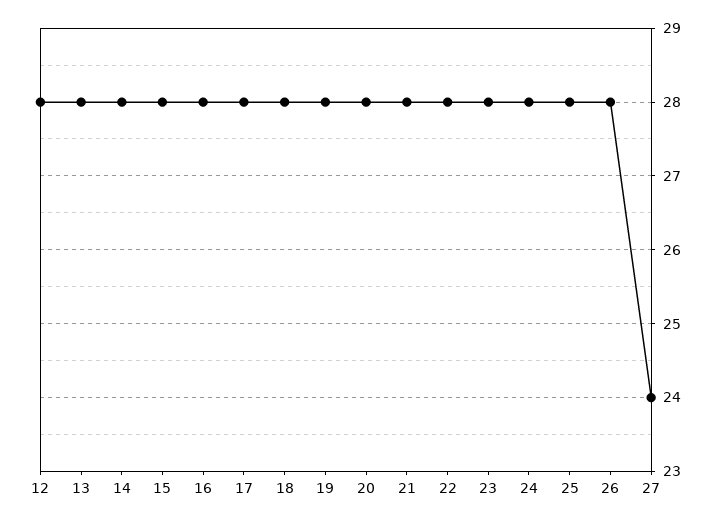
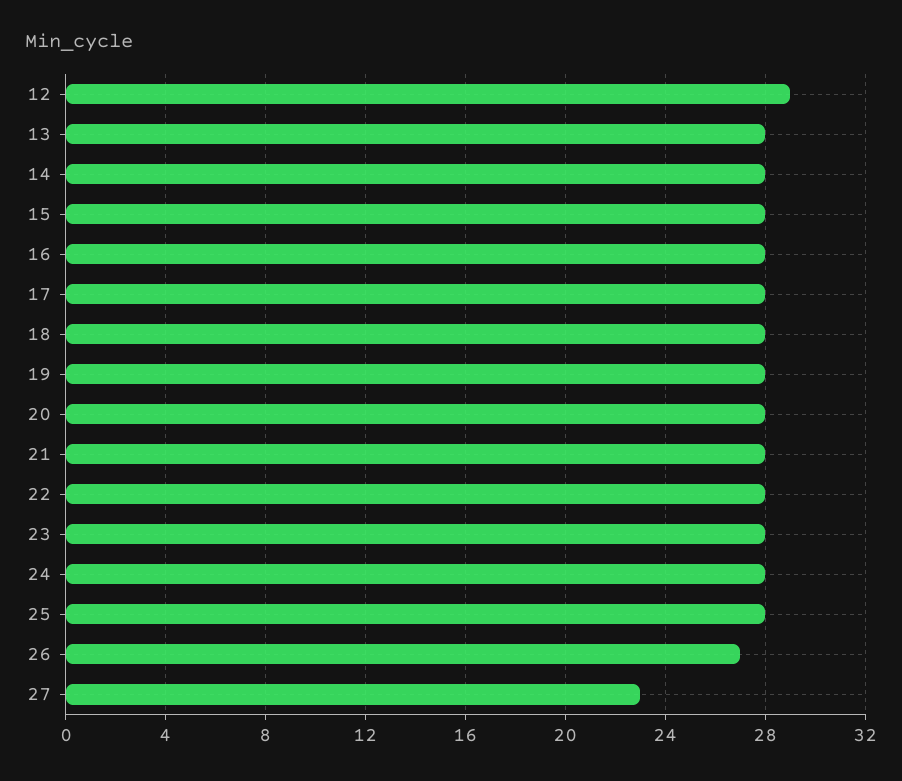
  {
-   "12": 28,
+   "12": 29,
    "13": 28,
    "14": 28,
    "15": 28,
    "16": 28,
    "17": 28,
    "18": 28,
    "19": 28,
    "20": 28,
    "21": 28,
    "22": 28,
    "23": 28,
    "24": 28,
    "25": 28,
-   "26": 28,
+   "26": 27,
-   "27": 24
+   "27": 23
  }

